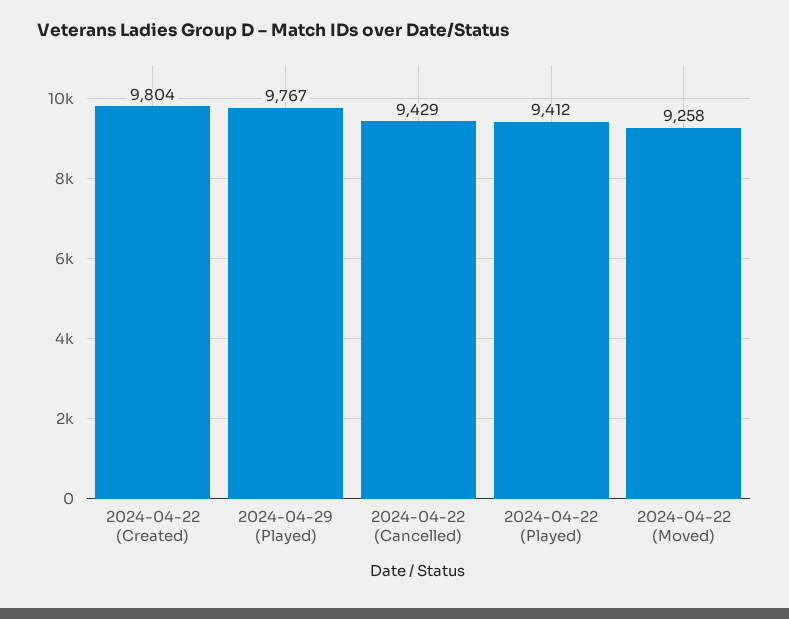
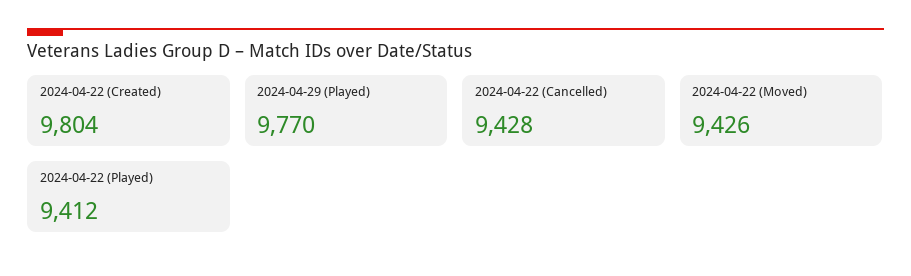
  {
    "2024-04-22 (Created)": 9804,
-   "2024-04-29 (Played)": 9767,
+   "2024-04-29 (Played)": 9770,
-   "2024-04-22 (Cancelled)": 9429,
+   "2024-04-22 (Cancelled)": 9428,
    "2024-04-22 (Played)": 9412,
-   "2024-04-22 (Moved)": 9258
+   "2024-04-22 (Moved)": 9426
  }

